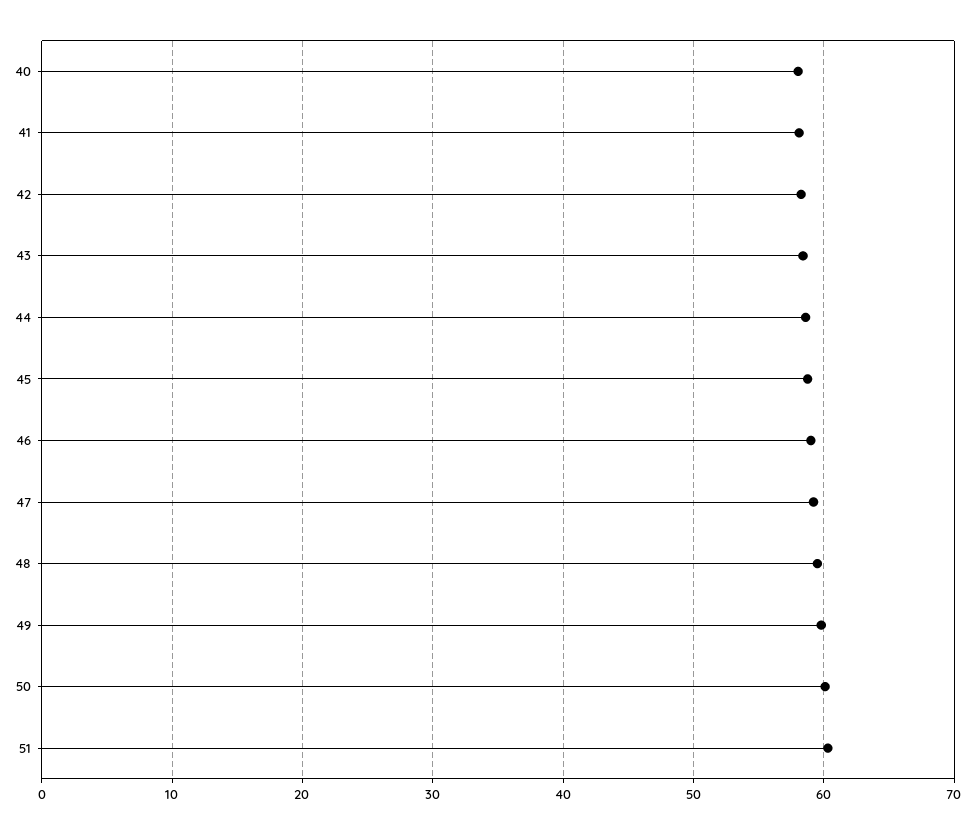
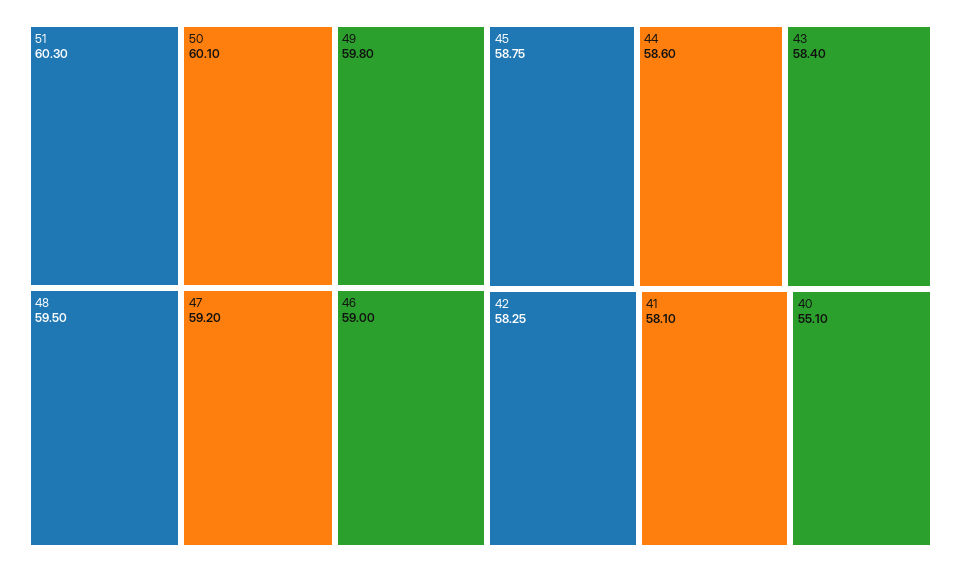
  {
-   "40": 58,
+   "40": 55.1,
    "41": 58.1,
    "42": 58.25,
    "43": 58.4,
    "44": 58.6,
    "45": 58.75,
    "46": 59,
    "47": 59.2,
    "48": 59.5,
    "49": 59.8,
    "50": 60.1,
    "51": 60.3
  }

